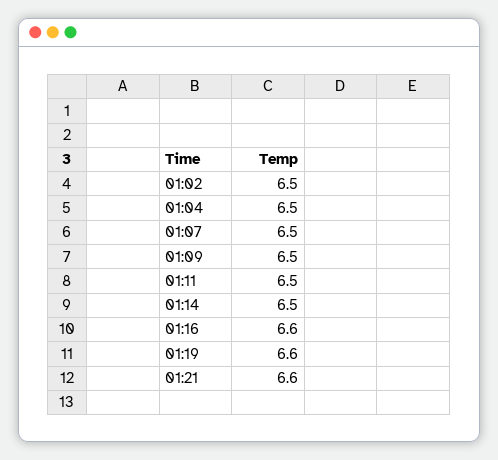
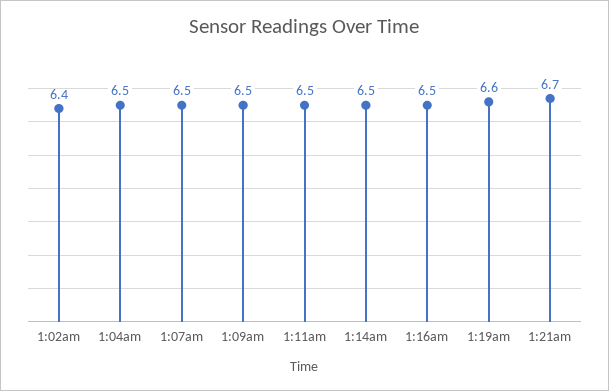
  {
-   "01:02": 6.5,
+   "01:02": 6.4,
    "01:04": 6.5,
    "01:07": 6.5,
    "01:09": 6.5,
    "01:11": 6.5,
    "01:14": 6.5,
-   "01:16": 6.6,
+   "01:16": 6.5,
    "01:19": 6.6,
-   "01:21": 6.6
+   "01:21": 6.7
  }

